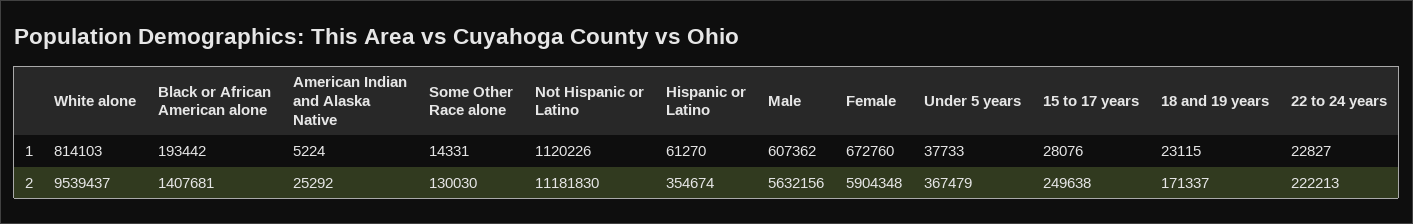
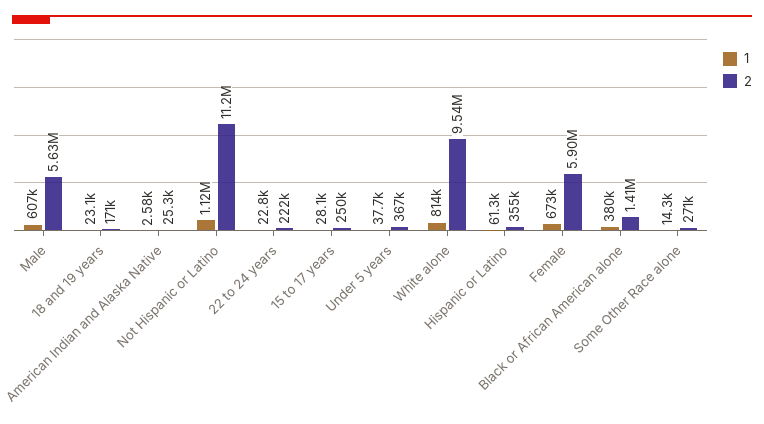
  {
    "1": {
      "White alone": 814103,
-     "Black or African American alone": 193442,
+     "Black or African American alone": 380000,
-     "American Indian and Alaska Native": 5224,
+     "American Indian and Alaska Native": 2580,
      "Some Other Race alone": 14331,
      "Not Hispanic or Latino": 1120226,
      "Hispanic or Latino": 61270,
      "Male": 607362,
      "Female": 672760,
      "Under 5 years": 37733,
      "15 to 17 years": 28076,
      "18 and 19 years": 23115,
      "22 to 24 years": 22827
    },
    "2": {
      "White alone": 9539437,
      "Black or African American alone": 1407681,
      "American Indian and Alaska Native": 25292,
-     "Some Other Race alone": 130030,
+     "Some Other Race alone": 271000,
      "Not Hispanic or Latino": 11181830,
      "Hispanic or Latino": 354674,
      "Male": 5632156,
      "Female": 5904348,
      "Under 5 years": 367479,
      "15 to 17 years": 249638,
      "18 and 19 years": 171337,
      "22 to 24 years": 222213
    }
  }

